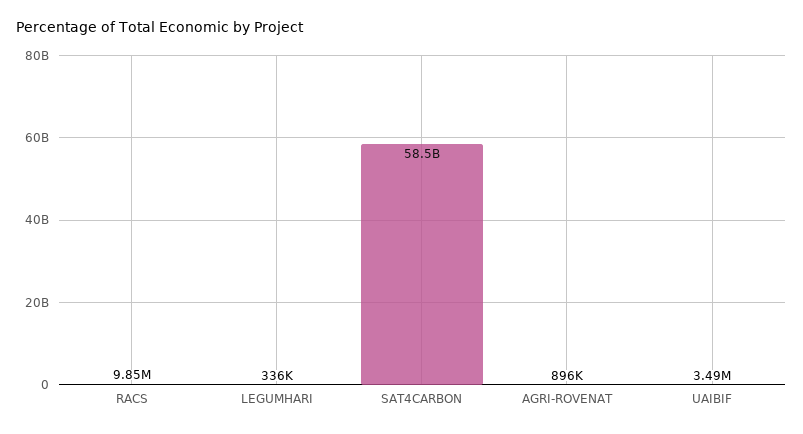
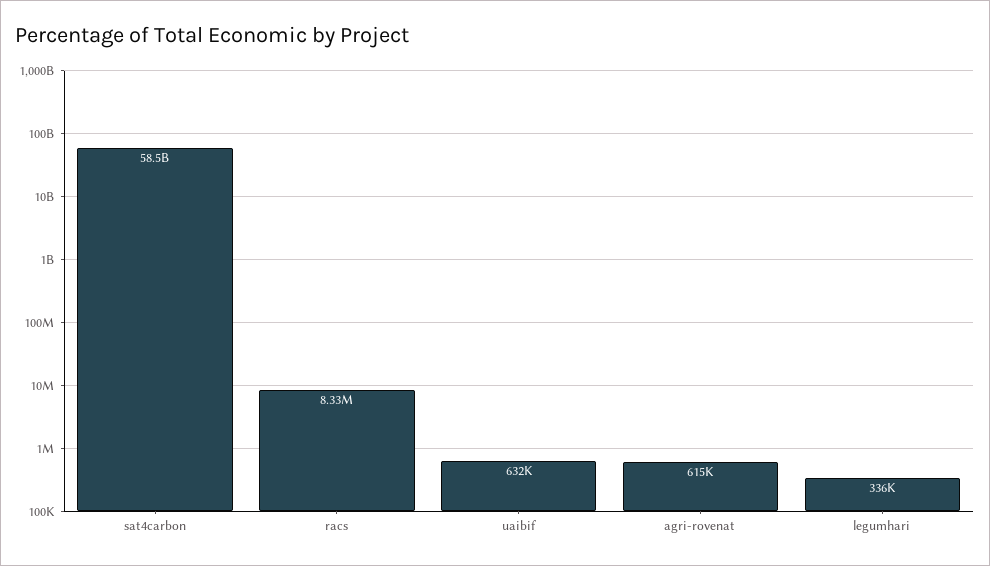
  {
-   "RACS": 9850000,
+   "RACS": 8330000,
    "LEGUMHARI": 336000,
    "SAT4CARBON": 58500000000,
-   "AGRI-ROVENAT": 896000,
+   "AGRI-ROVENAT": 615000,
-   "UAIBIF": 3490000
+   "UAIBIF": 632000
  }

